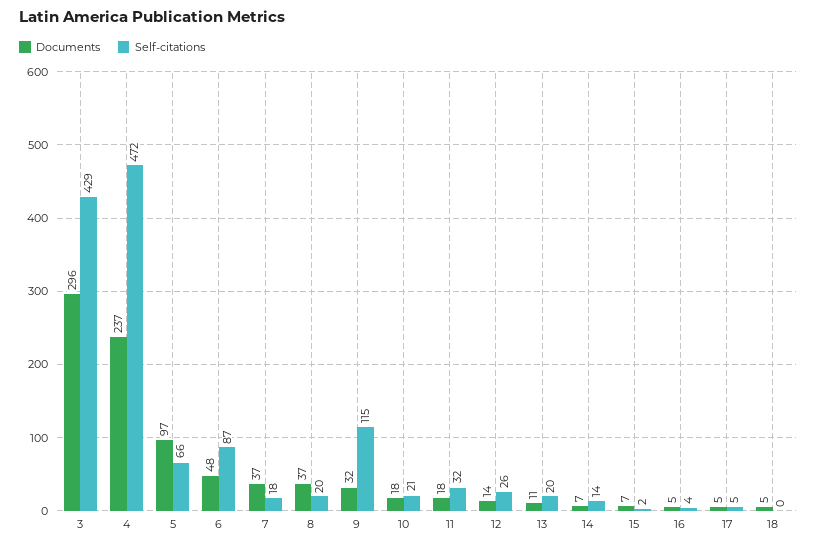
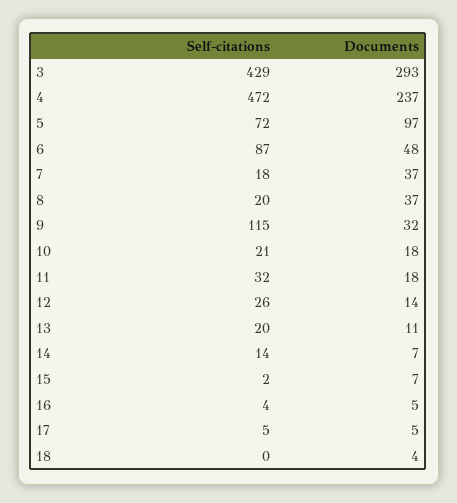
  {
    "Documents": {
-     "3": 296,
+     "3": 293,
      "4": 237,
      "5": 97,
      "6": 48,
      "7": 37,
      "8": 37,
      "9": 32,
      "10": 18,
      "11": 18,
      "12": 14,
      "13": 11,
      "14": 7,
      "15": 7,
      "16": 5,
      "17": 5,
-     "18": 5
+     "18": 4
    },
    "Self-citations": {
      "3": 429,
      "4": 472,
-     "5": 66,
+     "5": 72,
      "6": 87,
      "7": 18,
      "8": 20,
      "9": 115,
      "10": 21,
      "11": 32,
      "12": 26,
      "13": 20,
      "14": 14,
      "15": 2,
      "16": 4,
      "17": 5,
      "18": 0
    }
  }

